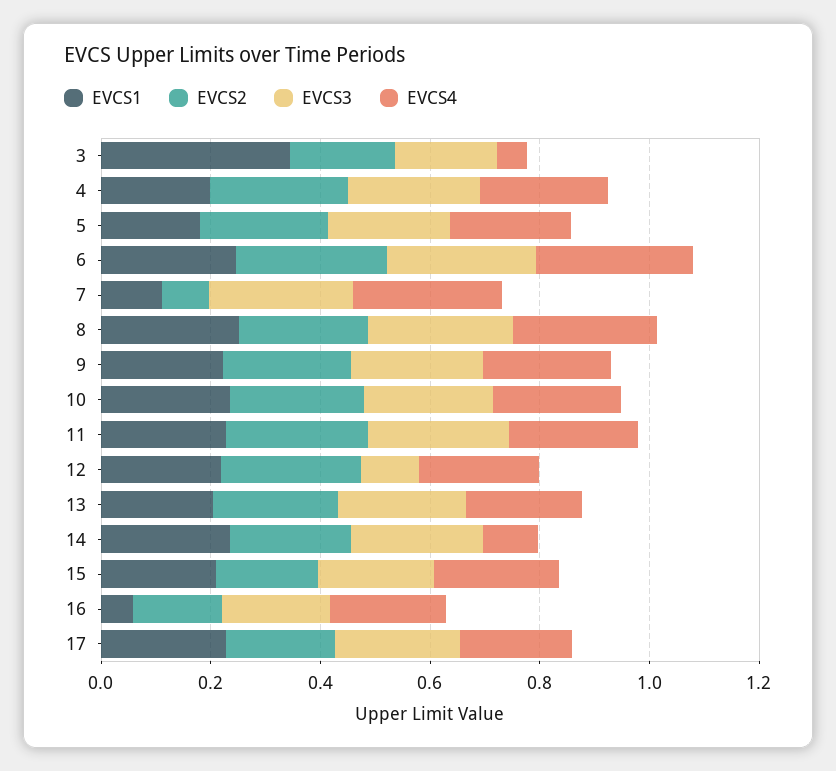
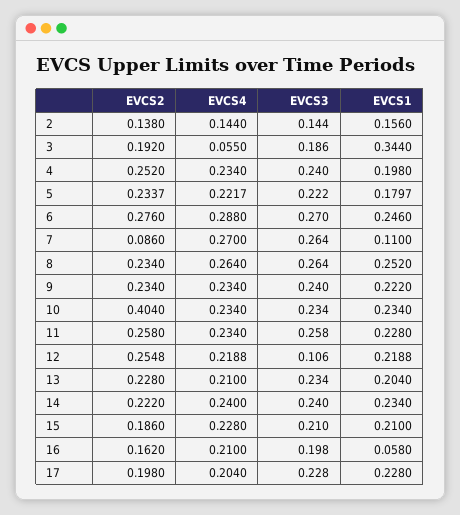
  {
    "EVCS1": {
      "3": 0.344,
      "4": 0.198,
      "5": 0.1797,
      "6": 0.246,
      "7": 0.11,
      "8": 0.252,
      "9": 0.222,
      "10": 0.234,
      "11": 0.228,
      "12": 0.2188,
      "13": 0.204,
      "14": 0.234,
      "15": 0.21,
      "16": 0.058,
-     "17": 0.228
+     "17": 0.228,
+     "2": 0.156
    },
    "EVCS2": {
      "3": 0.192,
      "4": 0.252,
      "5": 0.2337,
      "6": 0.276,
      "7": 0.086,
      "8": 0.234,
      "9": 0.234,
-     "10": 0.25,
+     "10": 0.404,
      "11": 0.258,
      "12": 0.2548,
      "13": 0.228,
      "14": 0.222,
      "15": 0.186,
      "16": 0.162,
-     "17": 0.198
+     "17": 0.198,
+     "2": 0.138
    },
    "EVCS3": {
      "3": 0.186,
      "4": 0.24,
      "5": 0.222,
      "6": 0.27,
      "7": 0.264,
      "8": 0.264,
      "9": 0.24,
      "10": 0.234,
      "11": 0.258,
      "12": 0.106,
      "13": 0.234,
      "14": 0.24,
      "15": 0.21,
      "16": 0.198,
-     "17": 0.228
+     "17": 0.228,
+     "2": 0.144
    },
    "EVCS4": {
      "3": 0.055,
      "4": 0.234,
      "5": 0.2217,
      "6": 0.288,
      "7": 0.27,
      "8": 0.264,
      "9": 0.234,
      "10": 0.234,
      "11": 0.234,
      "12": 0.2188,
      "13": 0.21,
-     "14": 0.1,
+     "14": 0.24,
      "15": 0.228,
      "16": 0.21,
-     "17": 0.204
+     "17": 0.204,
+     "2": 0.144
    }
  }

